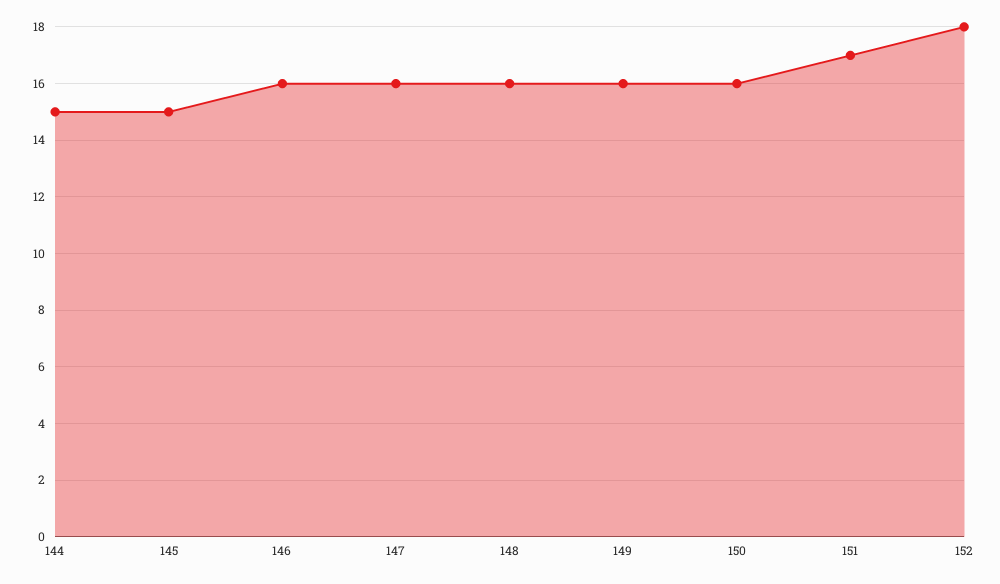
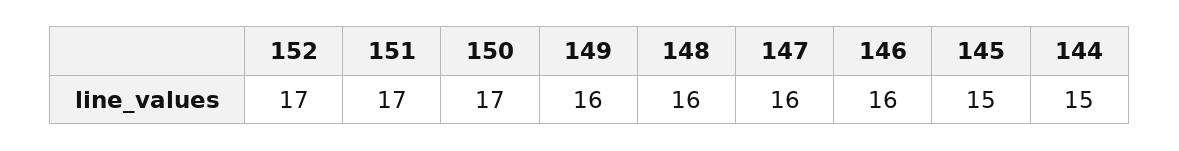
  {
    "144": 15,
    "145": 15,
    "146": 16,
    "147": 16,
    "148": 16,
    "149": 16,
-   "150": 16,
+   "150": 17,
    "151": 17,
-   "152": 18
+   "152": 17
  }

